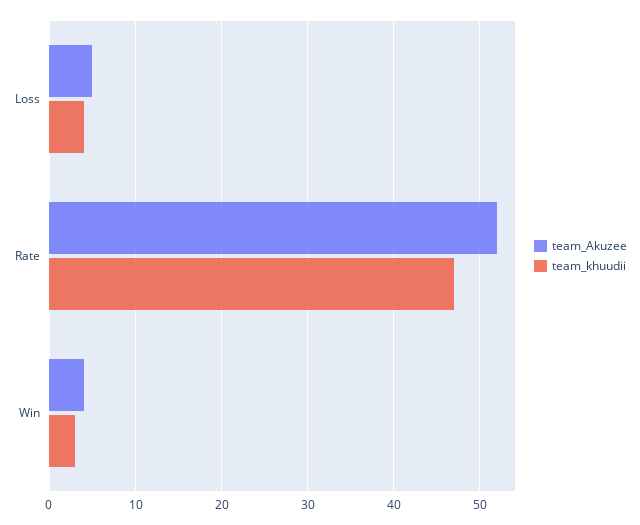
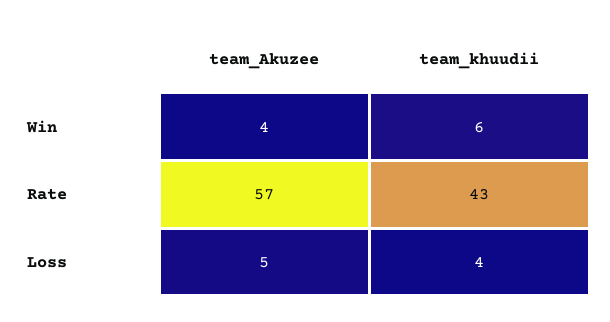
  {
    "team_Akuzee": {
      "Loss": 5,
-     "Rate": 52,
+     "Rate": 57,
      "Win": 4
    },
    "team_khuudii": {
      "Loss": 4,
-     "Rate": 47,
+     "Rate": 43,
-     "Win": 3
+     "Win": 6
    }
  }

